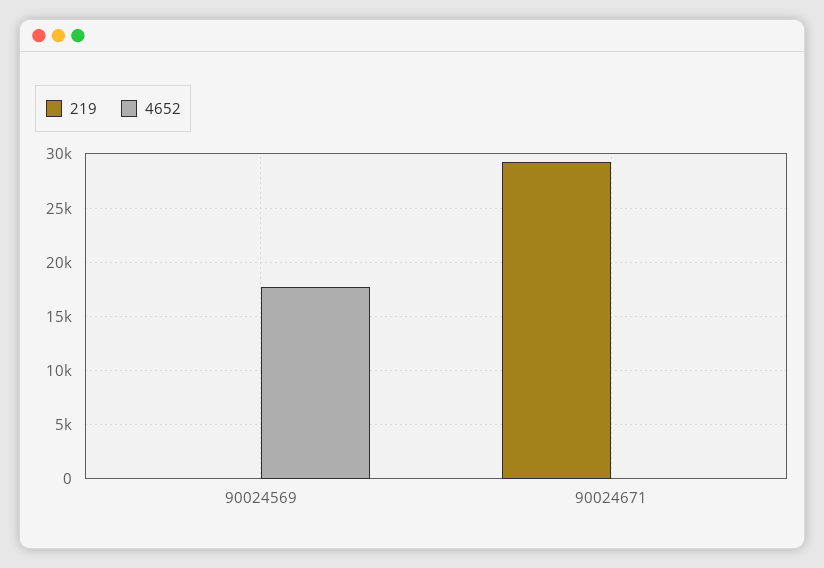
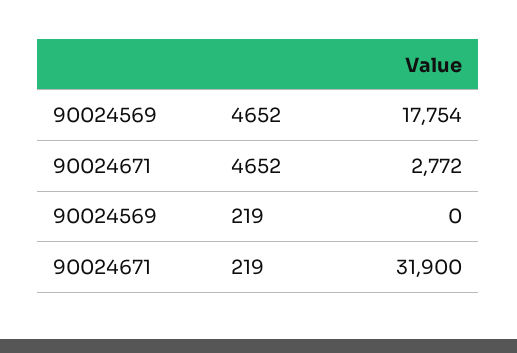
  {
    "219": {
      "90024569": 0,
-     "90024671": 29000
+     "90024671": 31900
    },
    "4652": {
      "90024569": 17754,
-     "90024671": 0
+     "90024671": 2772
    }
  }

